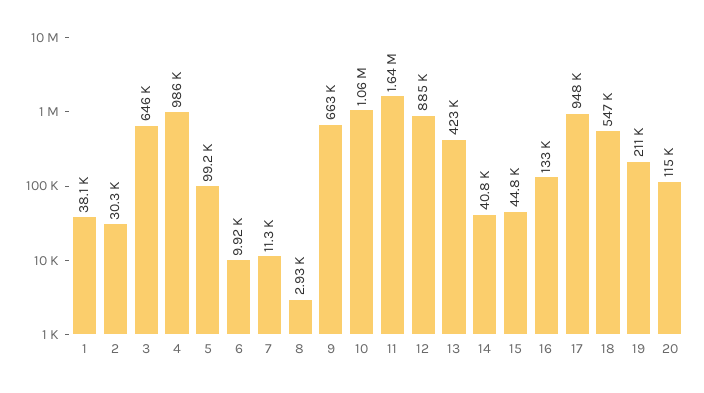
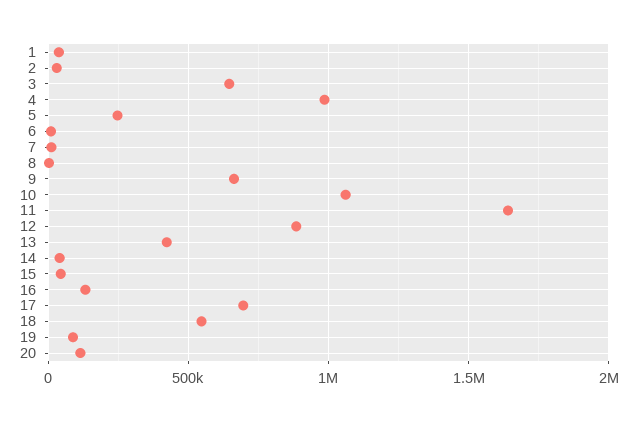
  {
    "1": 38100,
    "2": 30300,
    "3": 646000,
    "4": 986000,
-   "5": 99200,
+   "5": 250000,
    "6": 9920,
    "7": 11300,
    "8": 2930,
    "9": 663000,
    "10": 1060000,
    "11": 1640000,
    "12": 885000,
    "13": 423000,
    "14": 40800,
    "15": 44800,
    "16": 133000,
-   "17": 948000,
+   "17": 700000,
    "18": 547000,
-   "19": 211000,
+   "19": 100000,
    "20": 115000
  }

